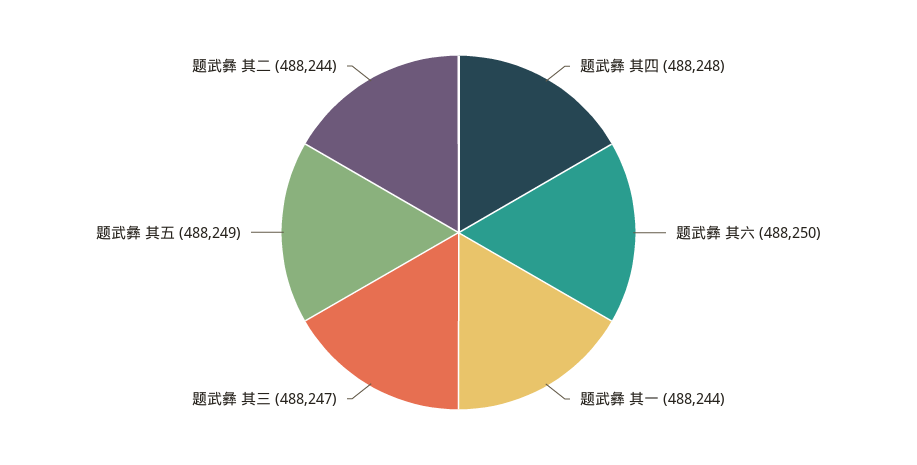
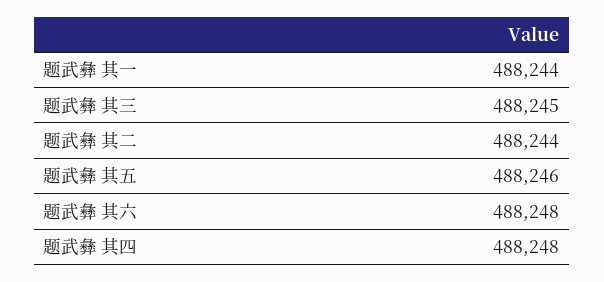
  {
    "题武彝 其四": 488248,
-   "题武彝 其六": 488250,
+   "题武彝 其六": 488248,
    "题武彝 其一": 488244,
-   "题武彝 其三": 488247,
+   "题武彝 其三": 488245,
-   "题武彝 其五": 488249,
+   "题武彝 其五": 488246,
    "题武彝 其二": 488244
  }

